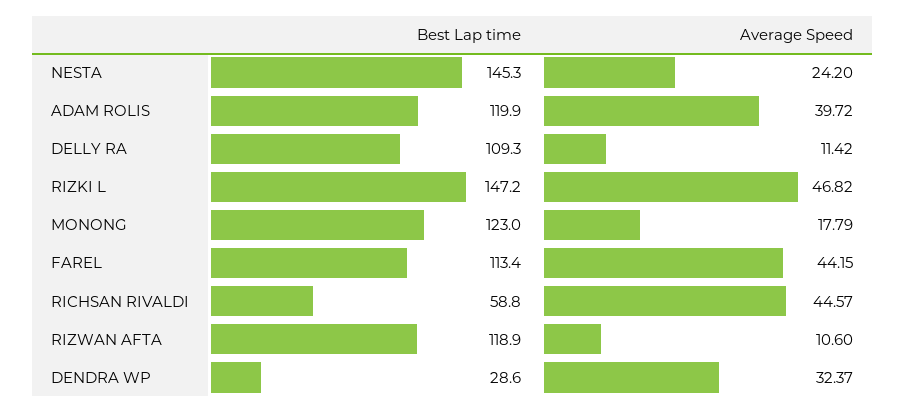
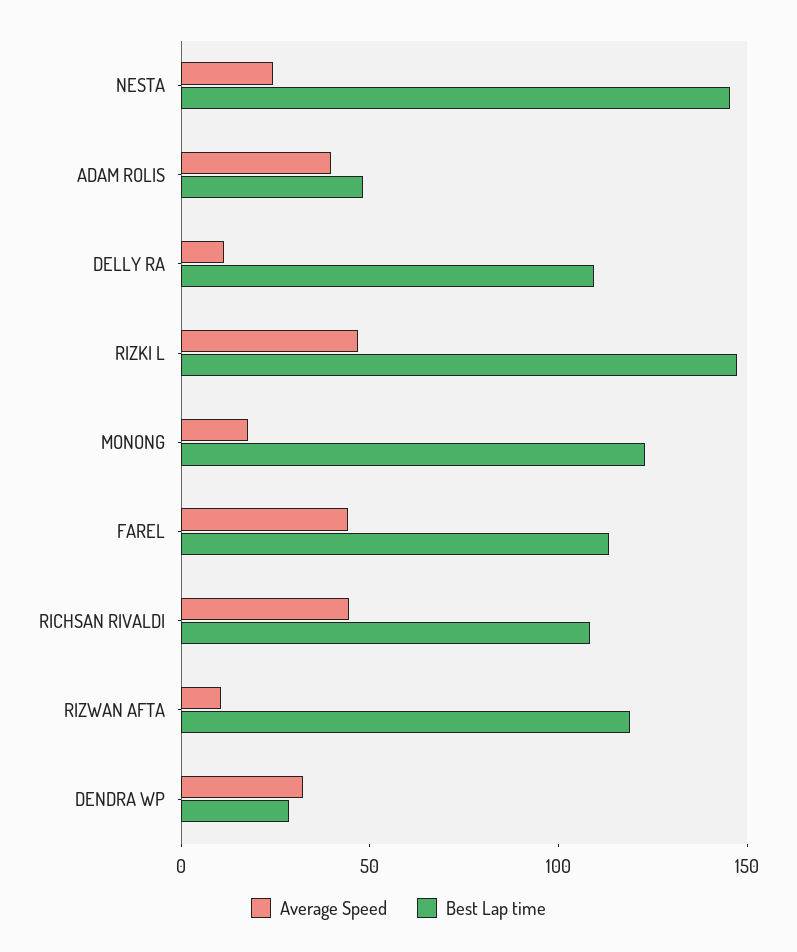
  {
    "Best Lap time": {
      "NESTA": 145.3,
-     "ADAM ROLIS": 119.9,
+     "ADAM ROLIS": 50,
      "DELLY RA": 109.3,
      "RIZKI L": 147.2,
      "MONONG": 123,
      "FAREL": 113.4,
-     "RICHSAN RIVALDI": 58.8,
+     "RICHSAN RIVALDI": 110,
      "RIZWAN AFTA": 118.9,
      "DENDRA WP": 28.6
    },
    "Average Speed": {
      "NESTA": 24.2,
      "ADAM ROLIS": 39.72,
      "DELLY RA": 11.42,
      "RIZKI L": 46.82,
      "MONONG": 17.79,
      "FAREL": 44.15,
      "RICHSAN RIVALDI": 44.57,
      "RIZWAN AFTA": 10.6,
      "DENDRA WP": 32.37
    }
  }

